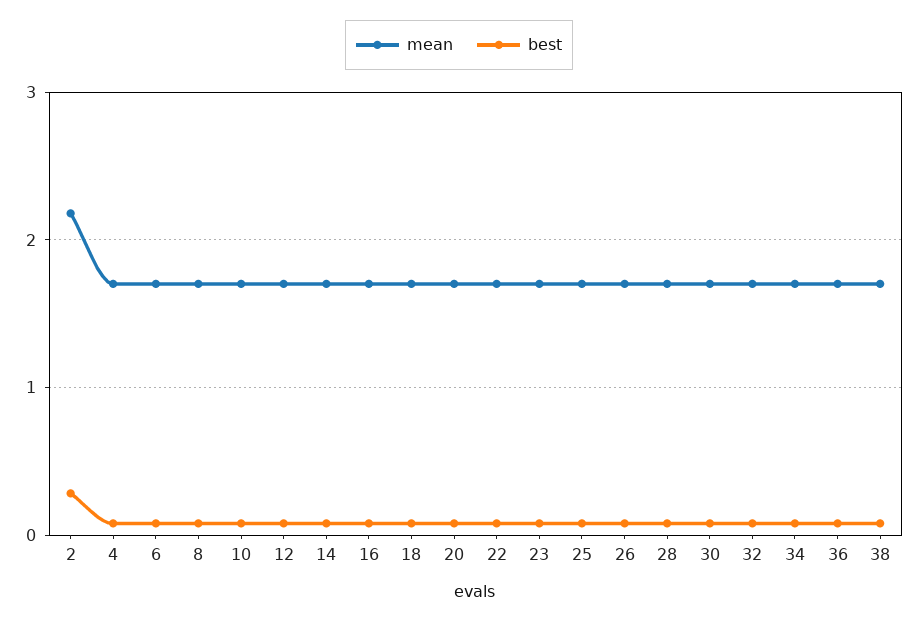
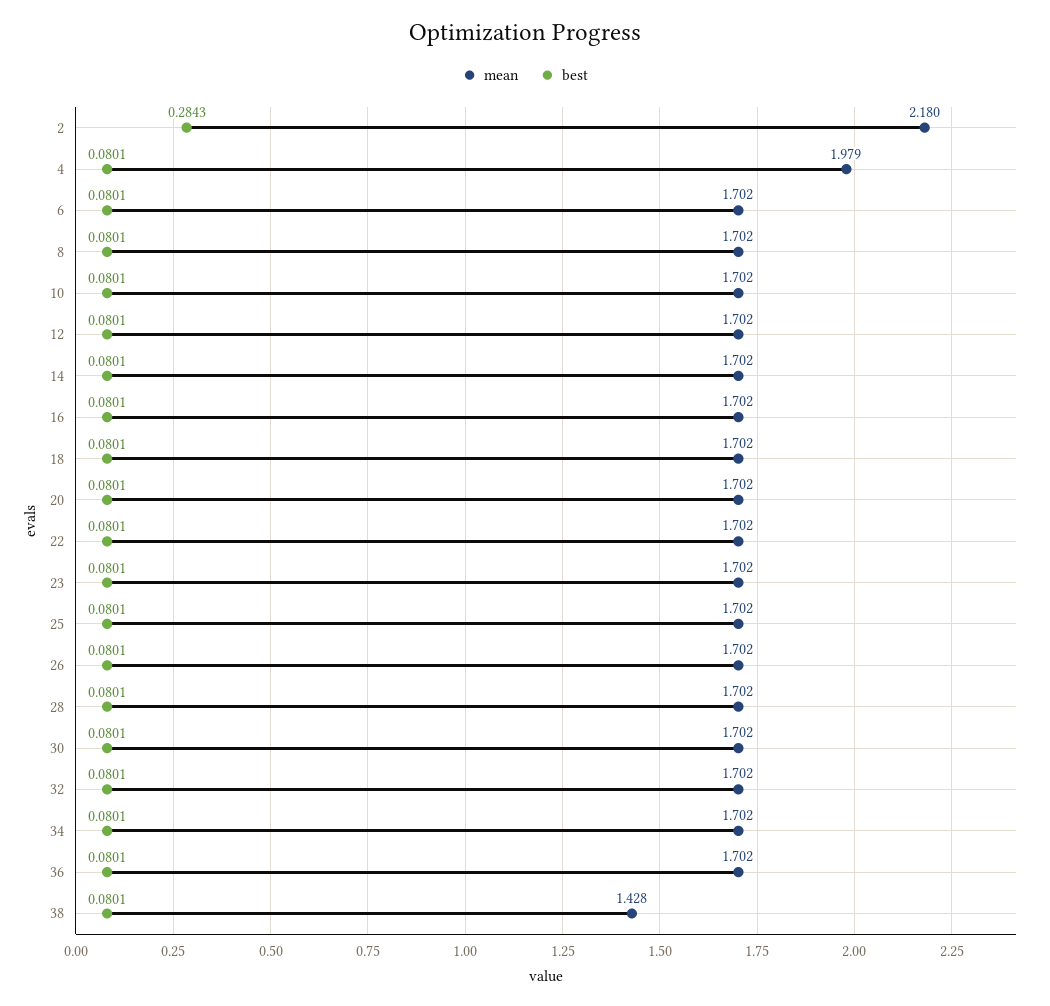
  {
    "mean": {
      "2": 2.18,
-     "4": 1.7,
+     "4": 1.979,
      "6": 1.702,
      "8": 1.702,
      "10": 1.702,
      "12": 1.702,
      "14": 1.702,
      "16": 1.702,
      "18": 1.702,
      "20": 1.702,
      "22": 1.702,
      "23": 1.702,
      "25": 1.702,
      "26": 1.702,
      "28": 1.702,
      "30": 1.702,
      "32": 1.702,
      "34": 1.702,
      "36": 1.702,
-     "38": 1.7
+     "38": 1.428
    },
    "best": {
      "2": 0.2843,
      "4": 0.0801,
      "6": 0.0801,
      "8": 0.0801,
      "10": 0.0801,
      "12": 0.0801,
      "14": 0.0801,
      "16": 0.0801,
      "18": 0.0801,
      "20": 0.0801,
      "22": 0.0801,
      "23": 0.0801,
      "25": 0.0801,
      "26": 0.0801,
      "28": 0.0801,
      "30": 0.0801,
      "32": 0.0801,
      "34": 0.0801,
      "36": 0.0801,
      "38": 0.0801
    }
  }

